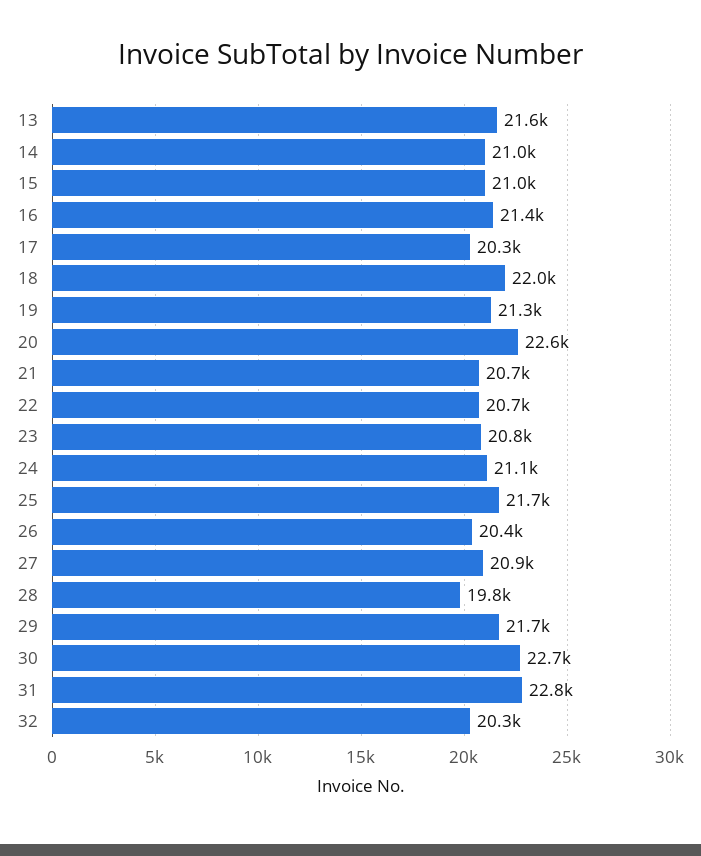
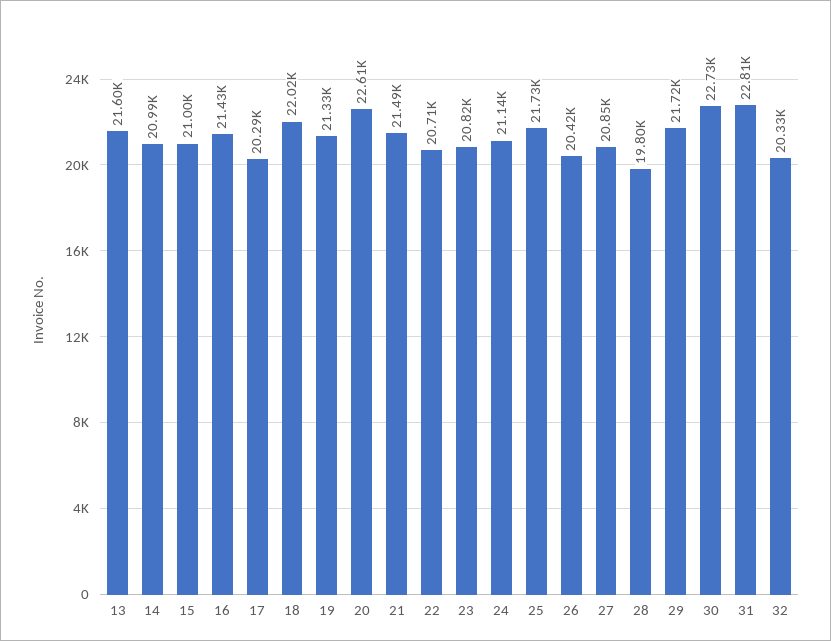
  {
    "13": 21600,
    "14": 20990,
    "15": 21000,
    "16": 21430,
    "17": 20290,
    "18": 22020,
    "19": 21330,
    "20": 22610,
-   "21": 20700,
+   "21": 21490,
    "22": 20710,
    "23": 20820,
    "24": 21140,
    "25": 21730,
    "26": 20420,
    "27": 20850,
    "28": 19800,
    "29": 21720,
    "30": 22730,
    "31": 22810,
    "32": 20330
  }

